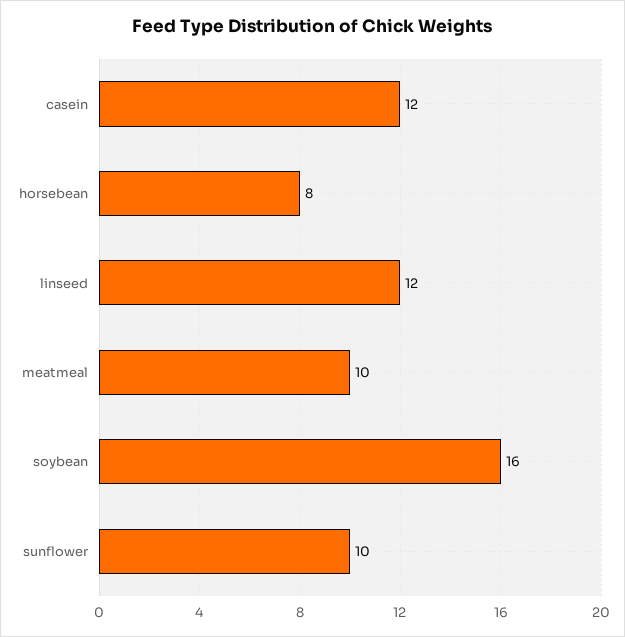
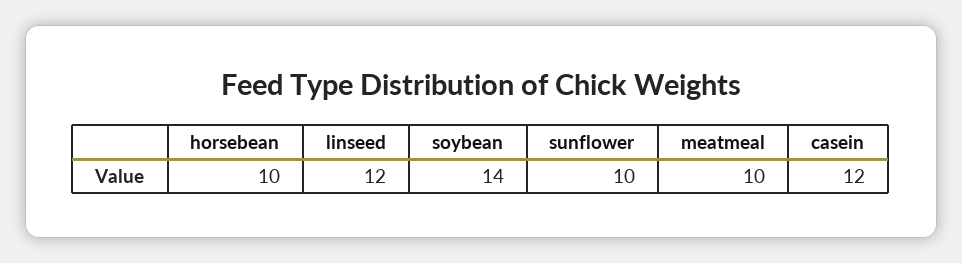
  {
    "casein": 12,
-   "horsebean": 8,
+   "horsebean": 10,
    "linseed": 12,
    "meatmeal": 10,
-   "soybean": 16,
+   "soybean": 14,
    "sunflower": 10
  }

